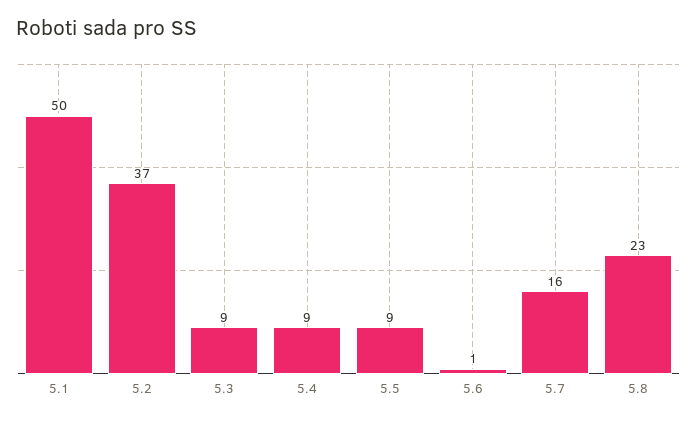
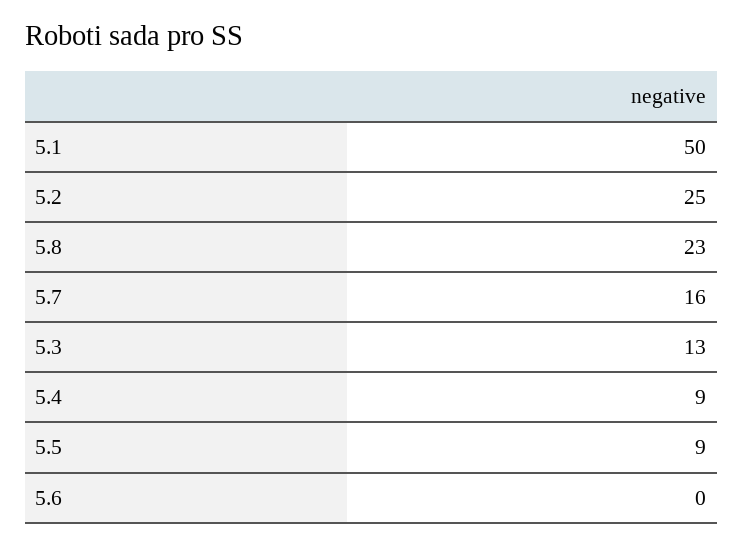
  {
    "5.1": 50,
-   "5.2": 37,
+   "5.2": 25,
-   "5.3": 9,
+   "5.3": 13,
    "5.4": 9,
    "5.5": 9,
-   "5.6": 1,
+   "5.6": 0,
    "5.7": 16,
    "5.8": 23
  }

